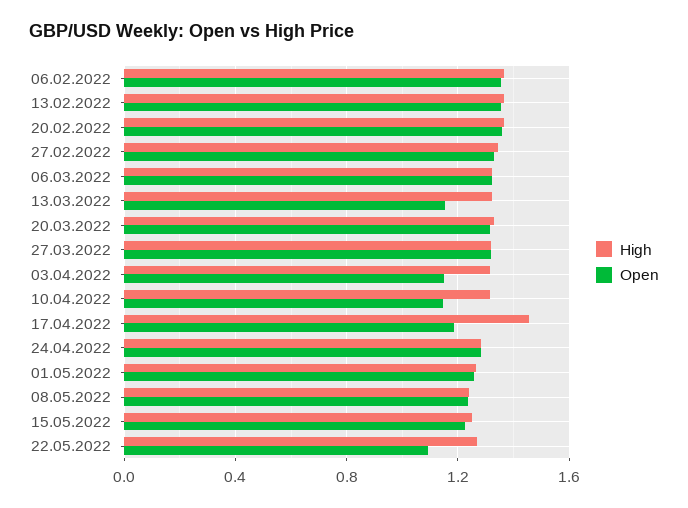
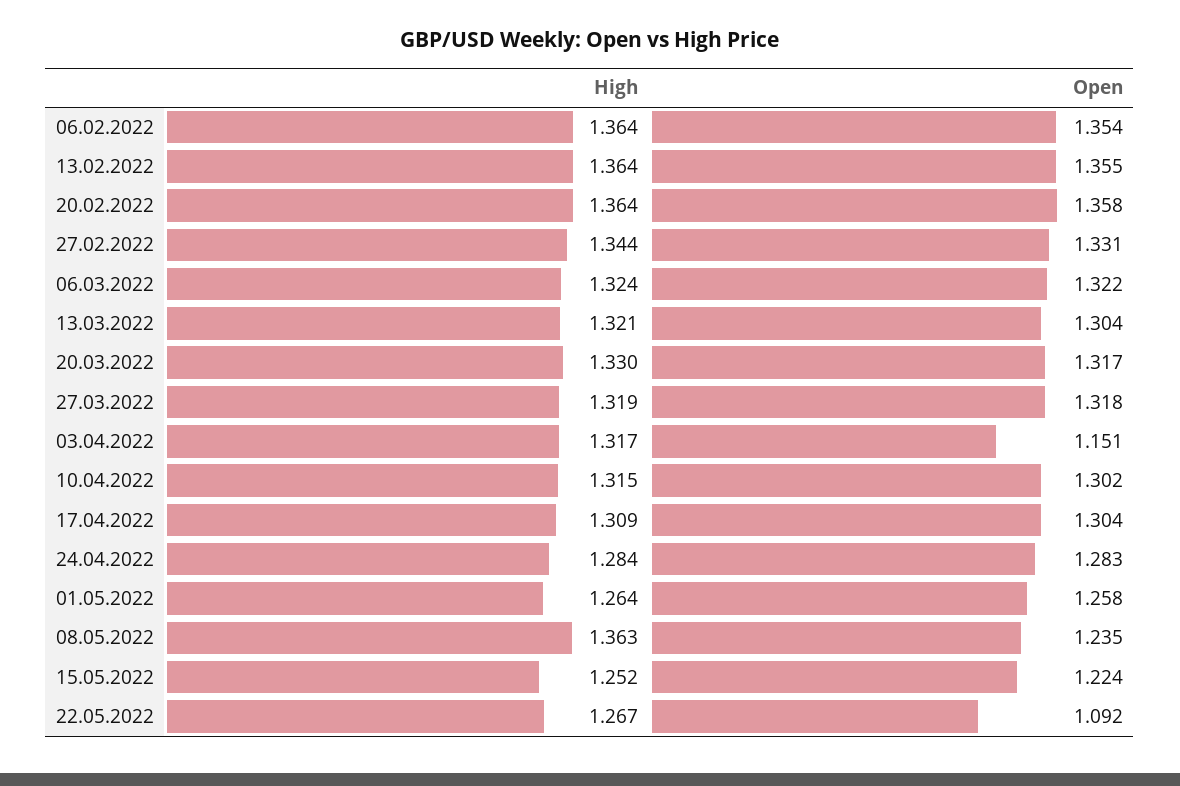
  {
    "High": {
      "06.02.2022": 1.364,
      "13.02.2022": 1.364,
      "20.02.2022": 1.364,
      "27.02.2022": 1.344,
      "06.03.2022": 1.324,
      "13.03.2022": 1.321,
      "20.03.2022": 1.33,
      "27.03.2022": 1.319,
      "03.04.2022": 1.317,
      "10.04.2022": 1.315,
-     "17.04.2022": 1.45,
+     "17.04.2022": 1.309,
      "24.04.2022": 1.284,
      "01.05.2022": 1.264,
-     "08.05.2022": 1.25,
+     "08.05.2022": 1.363,
      "15.05.2022": 1.252,
      "22.05.2022": 1.267
    },
    "Open": {
      "06.02.2022": 1.354,
      "13.02.2022": 1.355,
      "20.02.2022": 1.358,
      "27.02.2022": 1.331,
      "06.03.2022": 1.322,
-     "13.03.2022": 1.15,
+     "13.03.2022": 1.304,
      "20.03.2022": 1.317,
      "27.03.2022": 1.318,
      "03.04.2022": 1.151,
-     "10.04.2022": 1.15,
+     "10.04.2022": 1.302,
-     "17.04.2022": 1.2,
+     "17.04.2022": 1.304,
      "24.04.2022": 1.283,
      "01.05.2022": 1.258,
      "08.05.2022": 1.235,
      "15.05.2022": 1.224,
      "22.05.2022": 1.092
    }
  }

